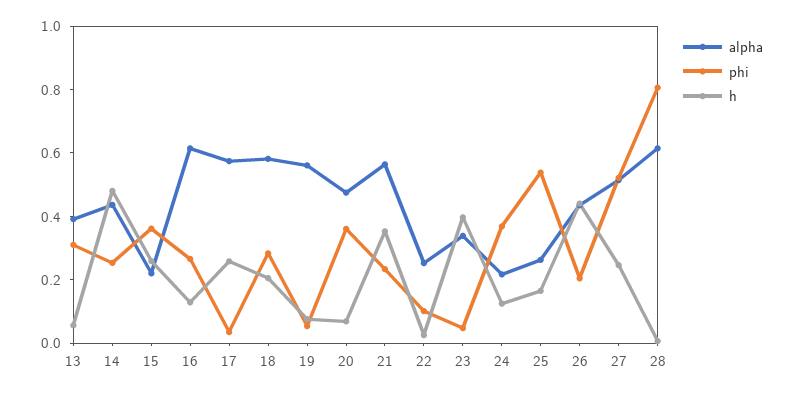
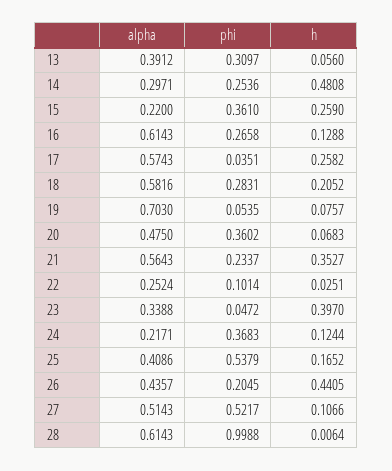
  {
    "alpha": {
      "13": 0.3912,
-     "14": 0.45,
+     "14": 0.2971,
      "15": 0.22,
      "16": 0.6143,
      "17": 0.5743,
      "18": 0.5816,
-     "19": 0.55,
+     "19": 0.703,
      "20": 0.475,
      "21": 0.5643,
      "22": 0.2524,
      "23": 0.3388,
      "24": 0.2171,
-     "25": 0.25,
+     "25": 0.4086,
      "26": 0.4357,
      "27": 0.5143,
      "28": 0.6143
    },
    "phi": {
      "13": 0.3097,
      "14": 0.2536,
      "15": 0.361,
      "16": 0.2658,
      "17": 0.0351,
      "18": 0.2831,
      "19": 0.0535,
      "20": 0.3602,
      "21": 0.2337,
      "22": 0.1014,
      "23": 0.0472,
      "24": 0.3683,
      "25": 0.5379,
      "26": 0.2045,
      "27": 0.5217,
-     "28": 0.8
+     "28": 0.9988
    },
    "h": {
      "13": 0.056,
      "14": 0.4808,
      "15": 0.259,
      "16": 0.1288,
      "17": 0.2582,
      "18": 0.2052,
      "19": 0.0757,
      "20": 0.0683,
      "21": 0.3527,
      "22": 0.0251,
      "23": 0.397,
      "24": 0.1244,
      "25": 0.1652,
      "26": 0.4405,
-     "27": 0.25,
+     "27": 0.1066,
      "28": 0.0064
    }
  }

